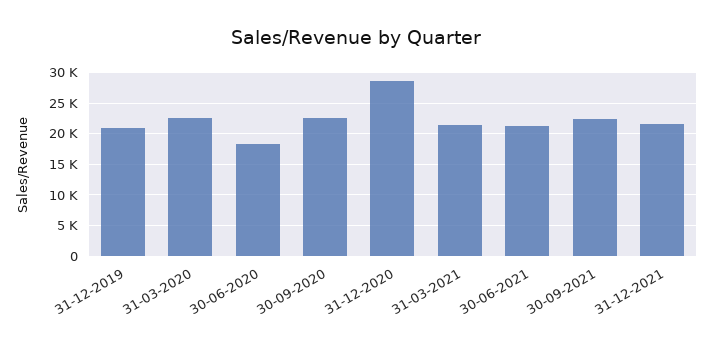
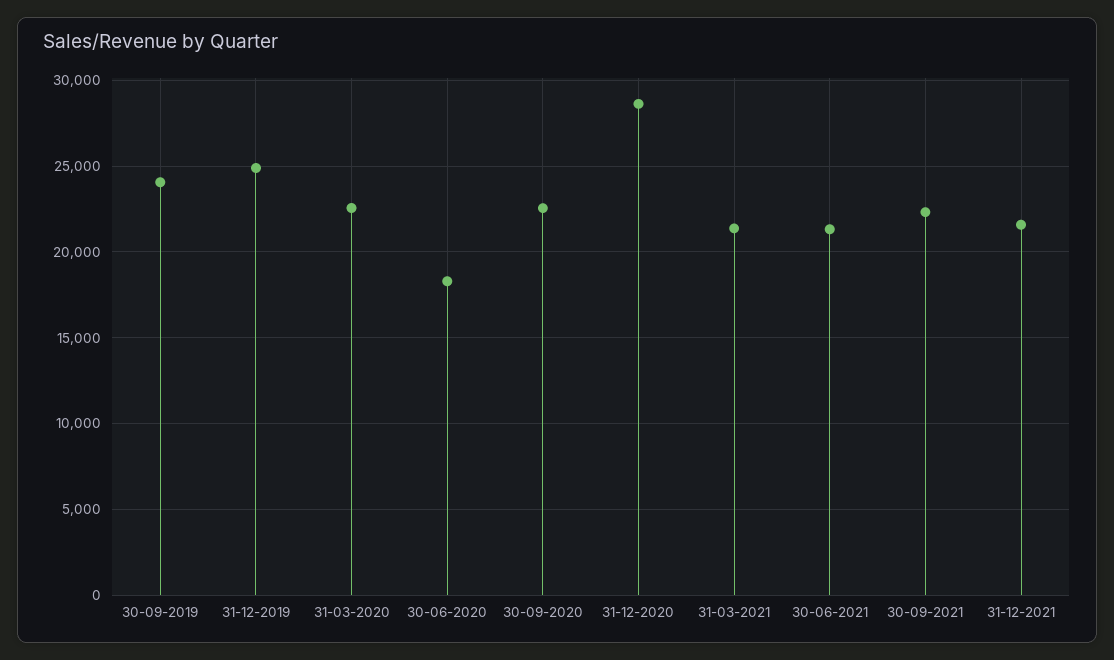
  {
-   "31-12-2019": 21000,
+   "31-12-2019": 25000,
    "31-03-2020": 22500,
    "30-06-2020": 18500,
    "30-09-2020": 22500,
    "31-12-2020": 28500,
    "31-03-2021": 21500,
    "30-06-2021": 21500,
    "30-09-2021": 22500,
-   "31-12-2021": 21500
+   "31-12-2021": 21500,
+   "30-09-2019": 24000
  }

